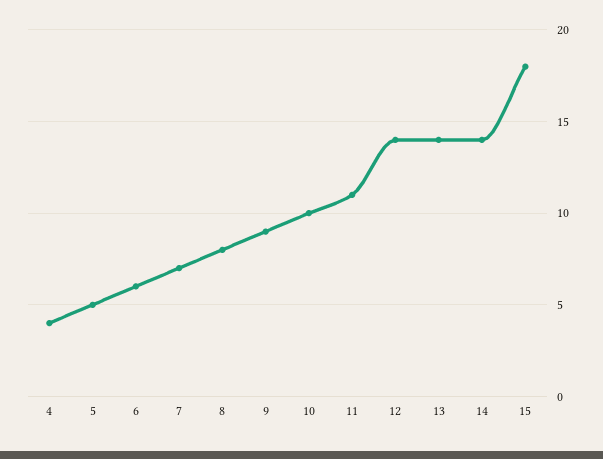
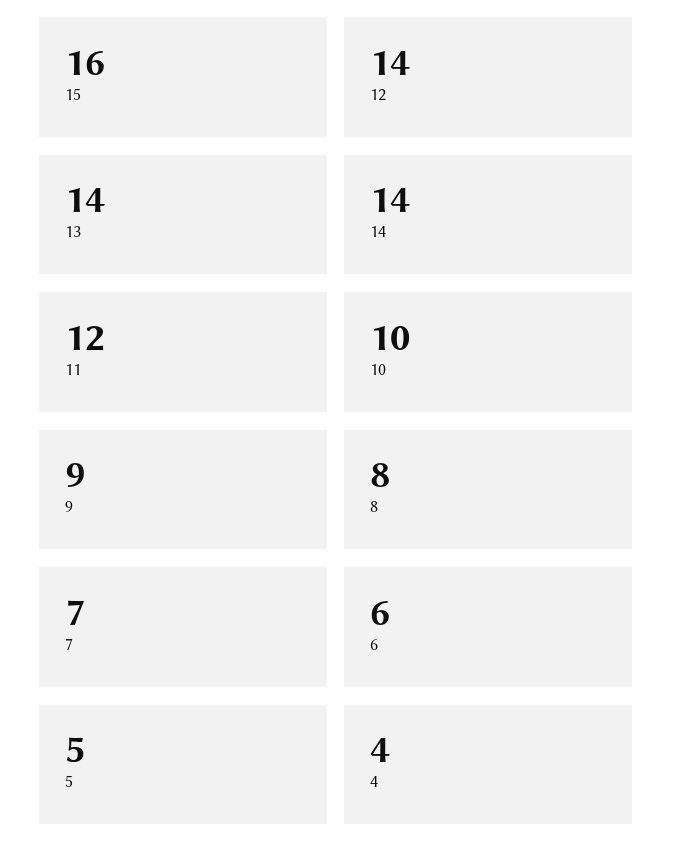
  {
    "4": 4,
    "5": 5,
    "6": 6,
    "7": 7,
    "8": 8,
    "9": 9,
    "10": 10,
-   "11": 11,
+   "11": 12,
    "12": 14,
    "13": 14,
    "14": 14,
-   "15": 18
+   "15": 16
  }

